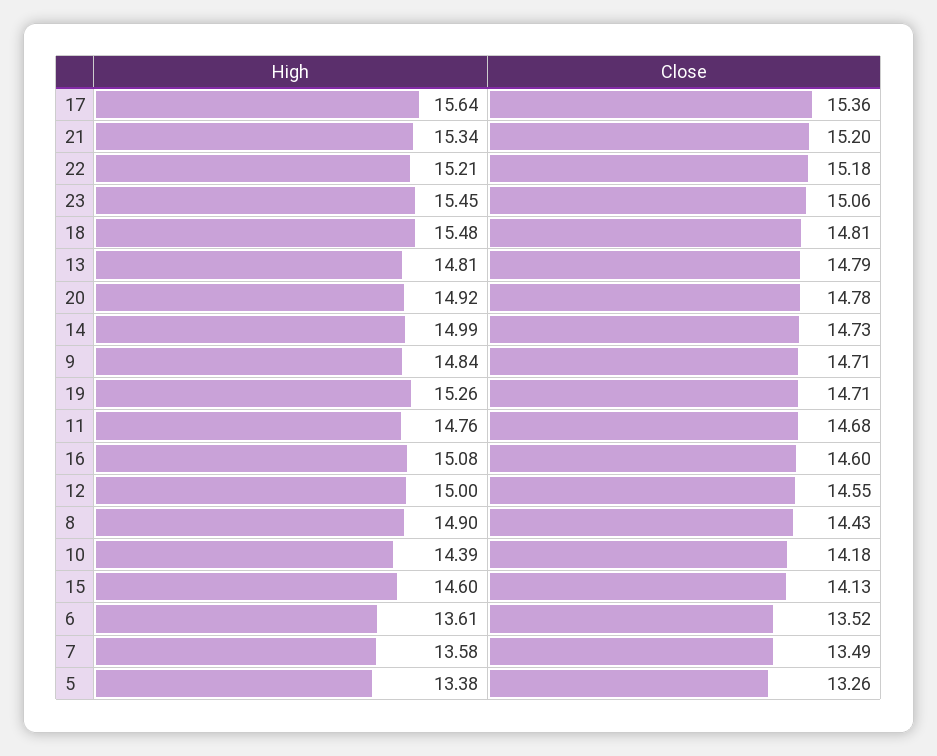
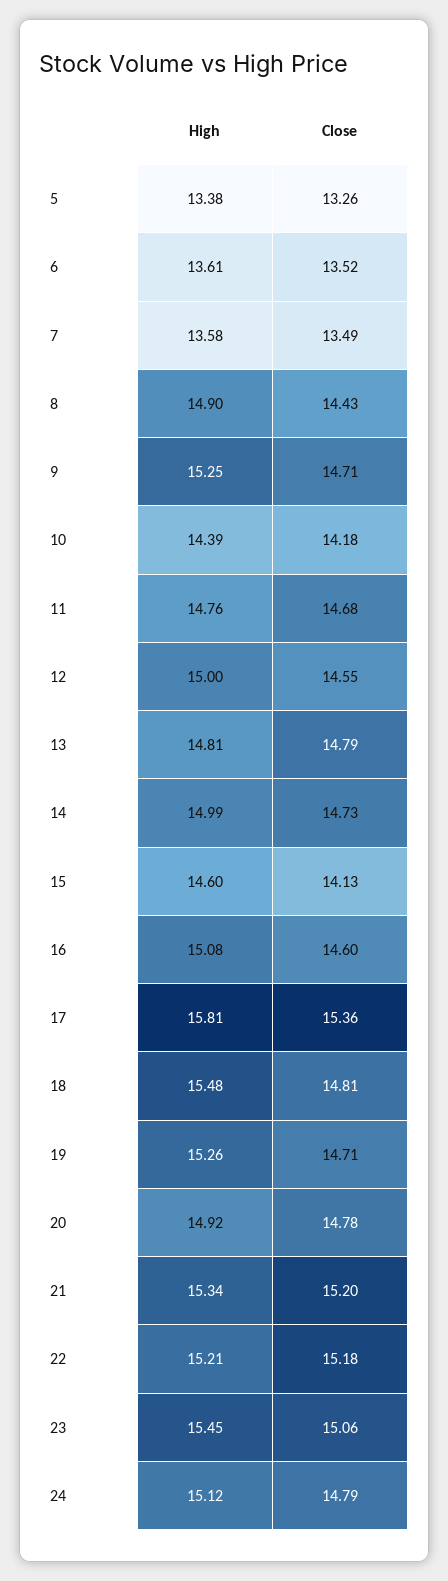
  {
    "High": {
-     "17": 15.64,
+     "17": 15.81,
      "21": 15.34,
      "22": 15.21,
      "23": 15.45,
      "18": 15.48,
      "13": 14.81,
      "20": 14.92,
      "14": 14.99,
-     "9": 14.84,
+     "9": 15.25,
      "19": 15.26,
      "11": 14.76,
      "16": 15.08,
      "12": 15,
      "8": 14.9,
      "10": 14.39,
      "15": 14.6,
      "6": 13.61,
      "7": 13.58,
-     "5": 13.38
+     "5": 13.38,
+     "24": 15.12
    },
    "Close": {
      "17": 15.36,
      "21": 15.2,
      "22": 15.18,
      "23": 15.06,
      "18": 14.81,
      "13": 14.79,
      "20": 14.78,
      "14": 14.73,
      "9": 14.71,
      "19": 14.71,
      "11": 14.68,
      "16": 14.6,
      "12": 14.55,
      "8": 14.43,
      "10": 14.18,
      "15": 14.13,
      "6": 13.52,
      "7": 13.49,
-     "5": 13.26
+     "5": 13.26,
+     "24": 14.79
    }
  }

